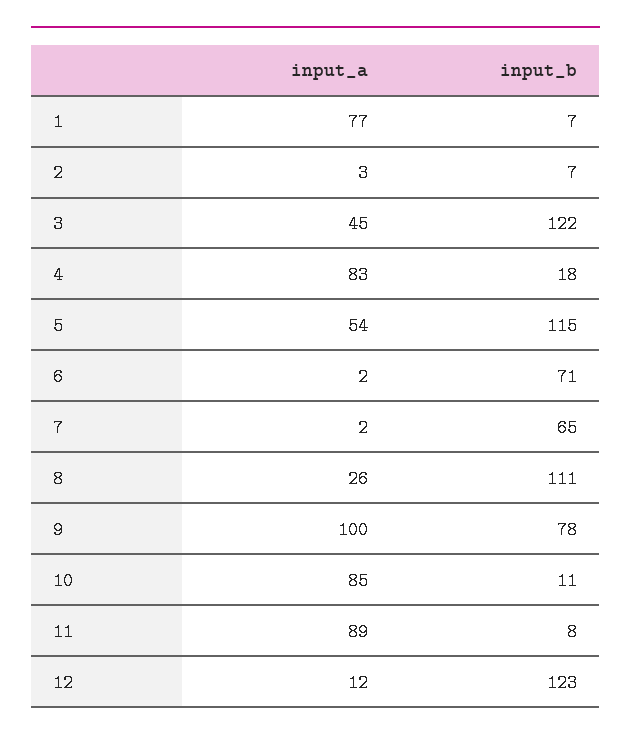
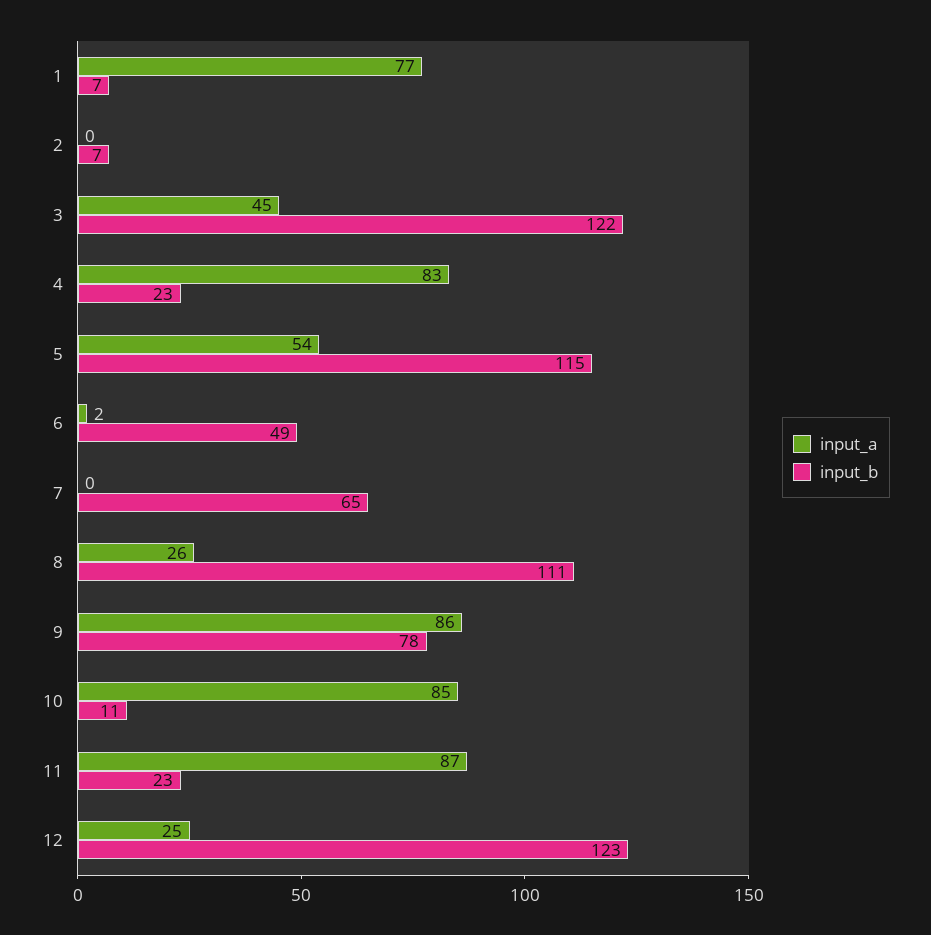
  {
    "input_a": {
      "1": 77,
-     "2": 3,
+     "2": 0,
      "3": 45,
      "4": 83,
      "5": 54,
      "6": 2,
-     "7": 2,
+     "7": 0,
      "8": 26,
-     "9": 100,
+     "9": 86,
      "10": 85,
-     "11": 89,
+     "11": 87,
-     "12": 12
+     "12": 25
    },
    "input_b": {
      "1": 7,
      "2": 7,
      "3": 122,
-     "4": 18,
+     "4": 23,
      "5": 115,
-     "6": 71,
+     "6": 49,
      "7": 65,
      "8": 111,
      "9": 78,
      "10": 11,
-     "11": 8,
+     "11": 23,
      "12": 123
    }
  }

